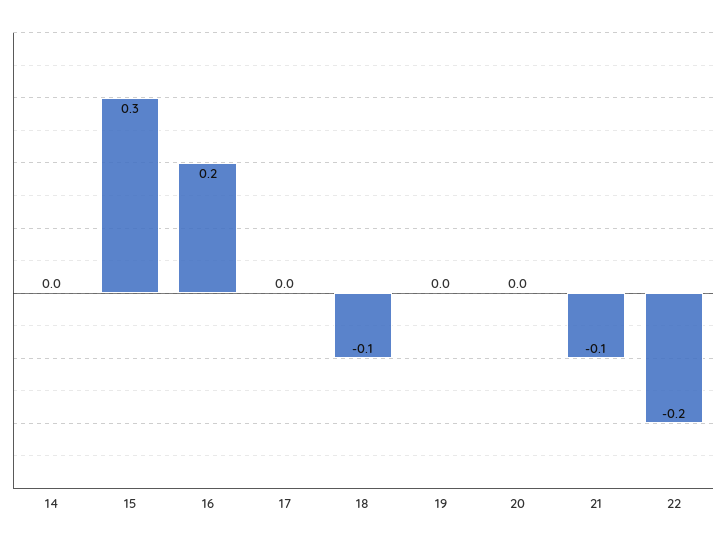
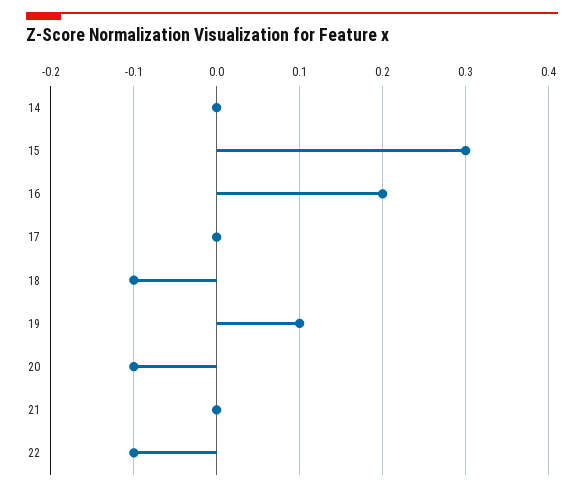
  {
    "14": 0,
    "15": 0.3,
    "16": 0.2,
    "17": 0,
    "18": -0.1,
-   "19": 0,
+   "19": 0.1,
-   "20": 0,
+   "20": -0.1,
-   "21": -0.1,
+   "21": 0,
-   "22": -0.2
+   "22": -0.1
  }

